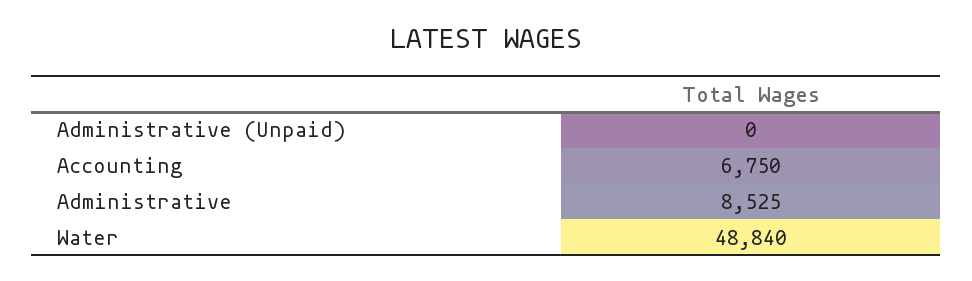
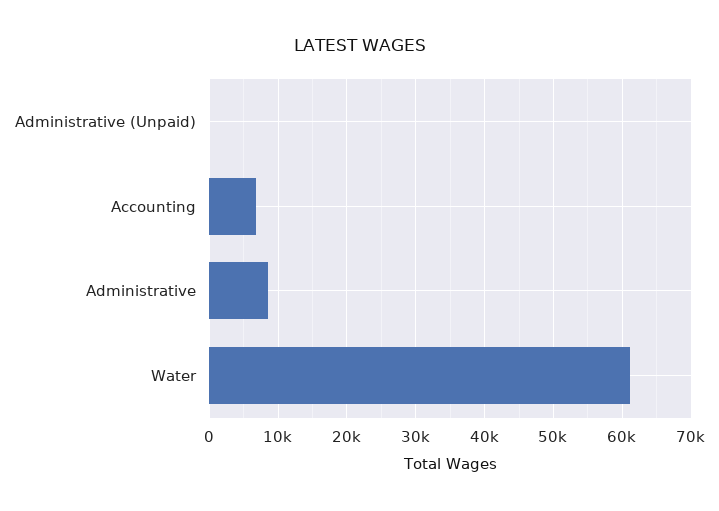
  {
    "Administrative (Unpaid)": 0,
    "Accounting": 6750,
    "Administrative": 8525,
-   "Water": 48840
+   "Water": 61000
  }

